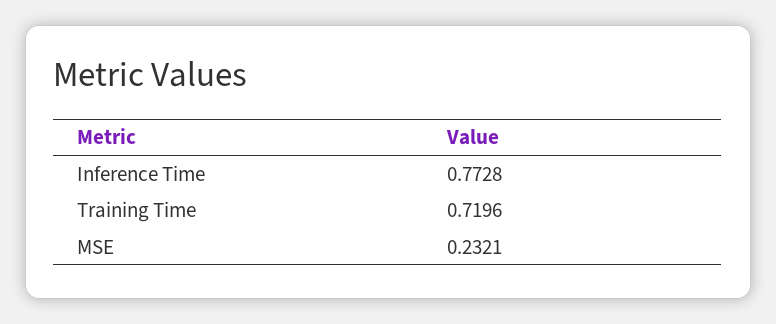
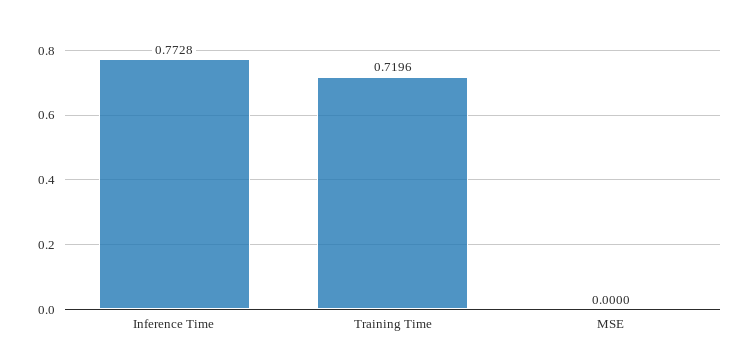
  {
    "Inference Time": 0.7728,
    "Training Time": 0.7196,
-   "MSE": 0.2321
+   "MSE": 0
  }

